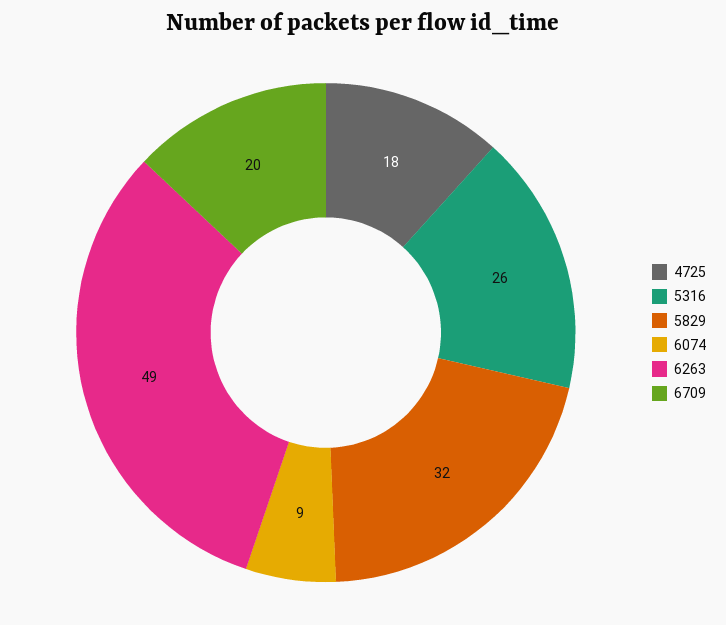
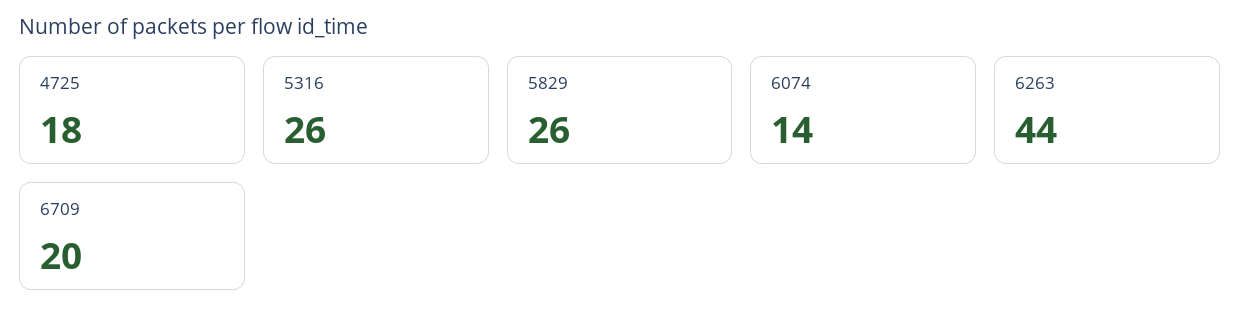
  {
    "4725": 18,
    "5316": 26,
-   "5829": 32,
+   "5829": 26,
-   "6074": 9,
+   "6074": 14,
-   "6263": 49,
+   "6263": 44,
    "6709": 20
  }

